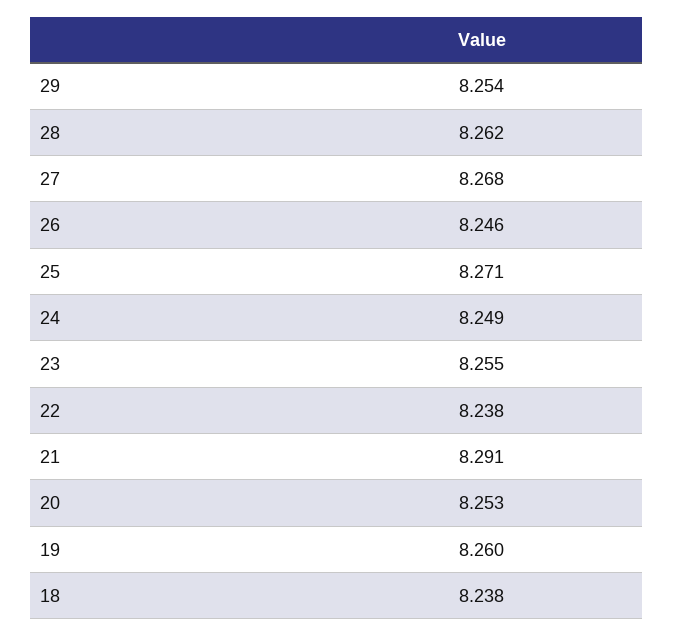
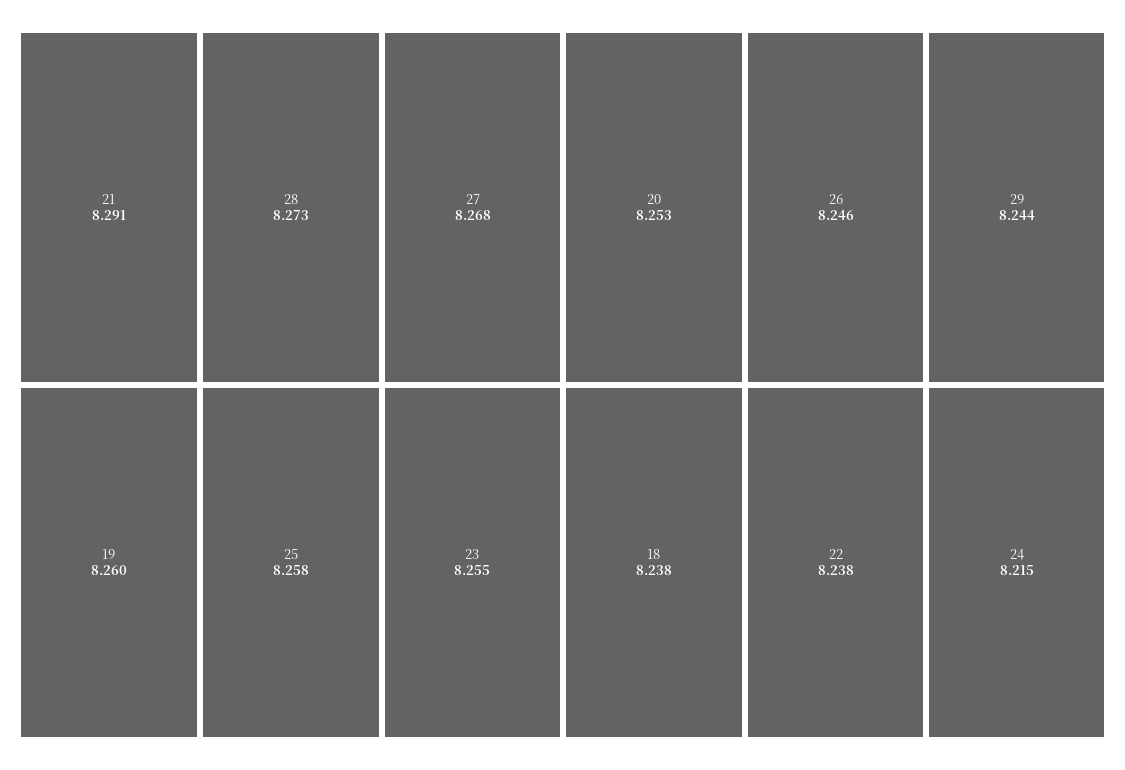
  {
-   "29": 8.254,
+   "29": 8.244,
-   "28": 8.262,
+   "28": 8.273,
    "27": 8.268,
    "26": 8.246,
-   "25": 8.271,
+   "25": 8.258,
-   "24": 8.249,
+   "24": 8.215,
    "23": 8.255,
    "22": 8.238,
    "21": 8.291,
    "20": 8.253,
    "19": 8.26,
    "18": 8.238
  }

